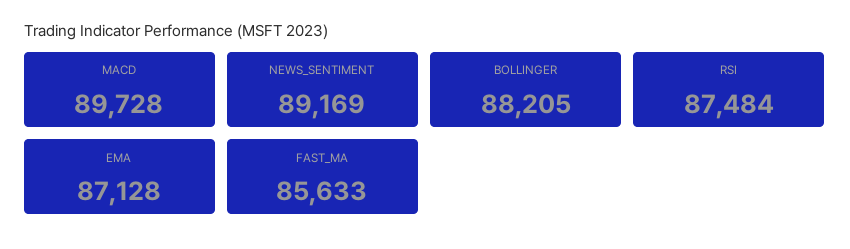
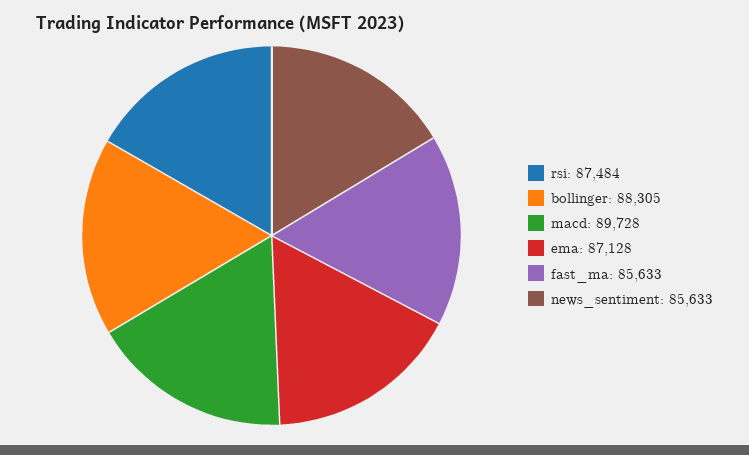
  {
    "MACD": 89728,
-   "NEWS_SENTIMENT": 89169,
+   "NEWS_SENTIMENT": 85633,
-   "BOLLINGER": 88205,
+   "BOLLINGER": 88305,
    "RSI": 87484,
    "EMA": 87128,
    "FAST_MA": 85633
  }

